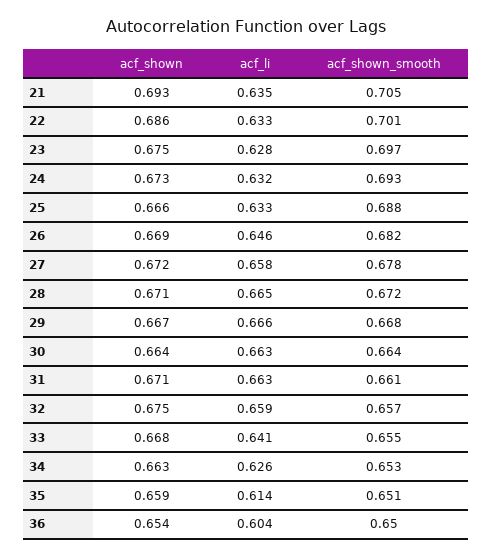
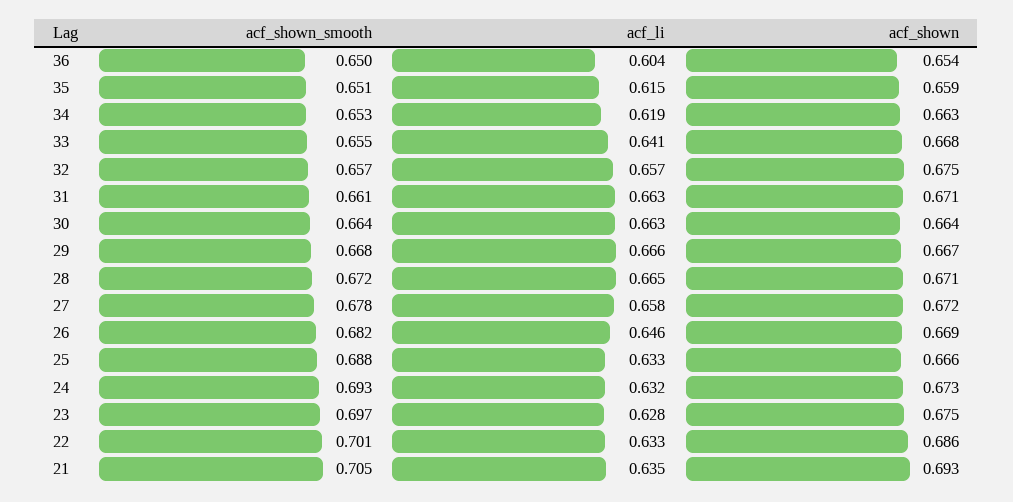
  {
    "acf_shown": {
      "21": 0.693,
      "22": 0.686,
      "23": 0.675,
      "24": 0.673,
      "25": 0.666,
      "26": 0.669,
      "27": 0.672,
      "28": 0.671,
      "29": 0.667,
      "30": 0.664,
      "31": 0.671,
      "32": 0.675,
      "33": 0.668,
      "34": 0.663,
      "35": 0.659,
      "36": 0.654
    },
    "acf_li": {
      "21": 0.635,
      "22": 0.633,
      "23": 0.628,
      "24": 0.632,
      "25": 0.633,
      "26": 0.646,
      "27": 0.658,
      "28": 0.665,
      "29": 0.666,
      "30": 0.663,
      "31": 0.663,
-     "32": 0.659,
+     "32": 0.657,
      "33": 0.641,
-     "34": 0.626,
+     "34": 0.619,
-     "35": 0.614,
+     "35": 0.615,
      "36": 0.604
    },
    "acf_shown_smooth": {
      "21": 0.705,
      "22": 0.701,
      "23": 0.697,
      "24": 0.693,
      "25": 0.688,
      "26": 0.682,
      "27": 0.678,
      "28": 0.672,
      "29": 0.668,
      "30": 0.664,
      "31": 0.661,
      "32": 0.657,
      "33": 0.655,
      "34": 0.653,
      "35": 0.651,
      "36": 0.65
    }
  }

